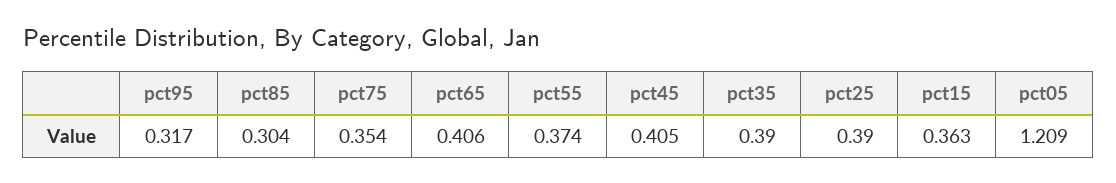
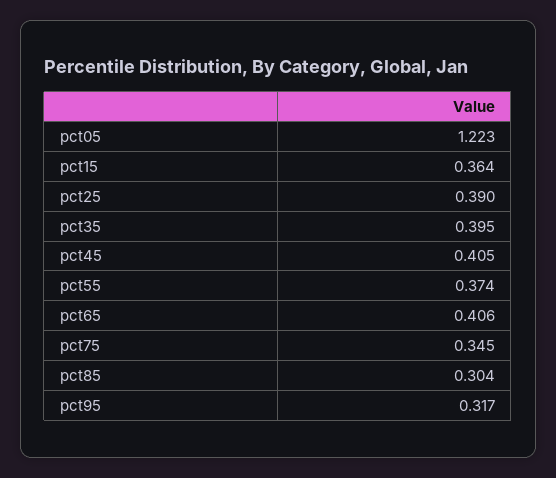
  {
    "pct95": 0.317,
    "pct85": 0.304,
-   "pct75": 0.354,
+   "pct75": 0.345,
    "pct65": 0.406,
    "pct55": 0.374,
    "pct45": 0.405,
-   "pct35": 0.39,
+   "pct35": 0.395,
    "pct25": 0.39,
-   "pct15": 0.363,
+   "pct15": 0.364,
-   "pct05": 1.209
+   "pct05": 1.223
  }

